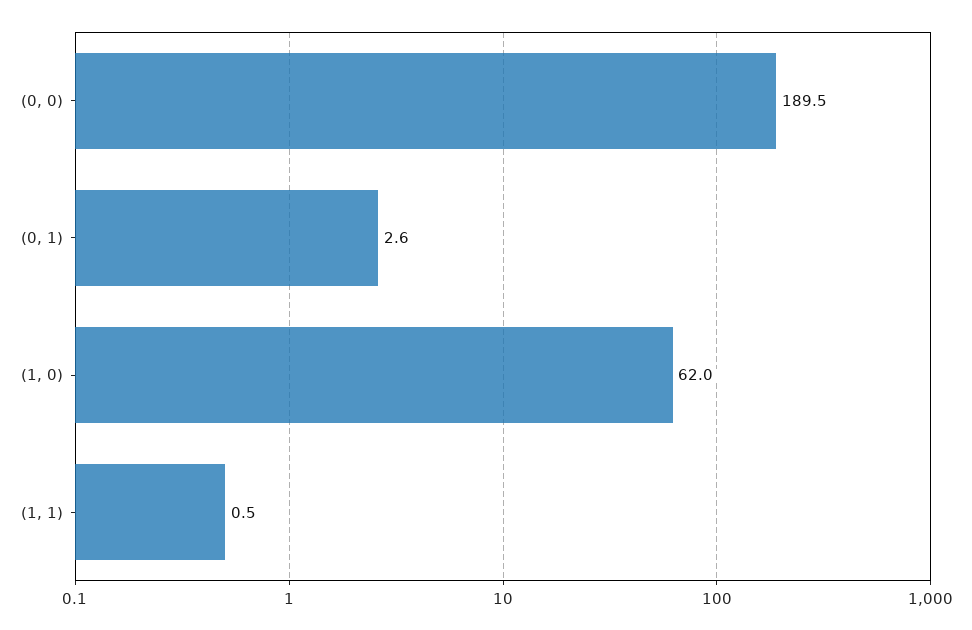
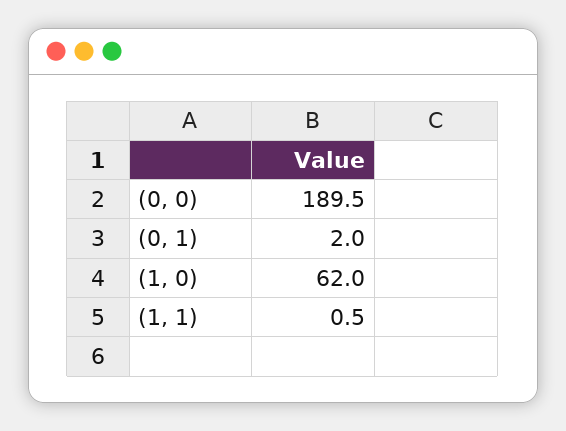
  {
    "(0, 0)": 189.5,
-   "(0, 1)": 2.6,
+   "(0, 1)": 2,
    "(1, 0)": 62,
    "(1, 1)": 0.5
  }

